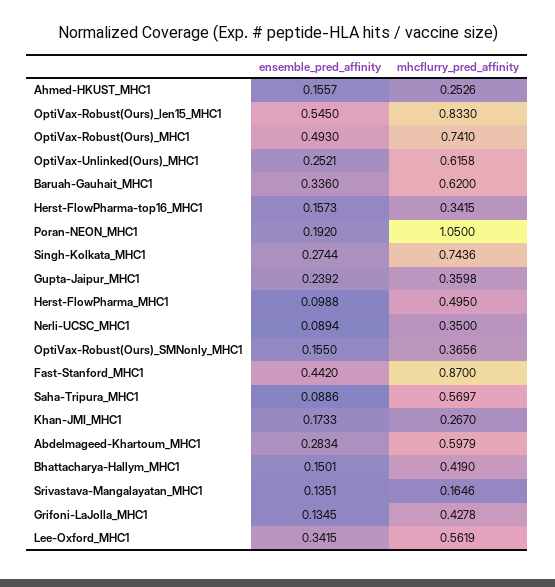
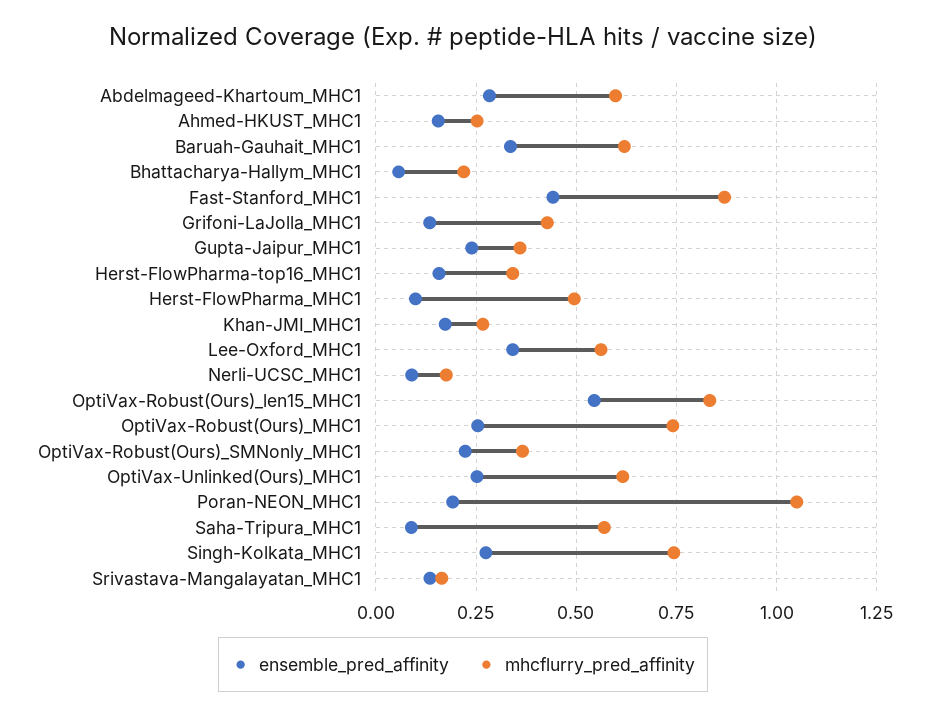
  {
    "ensemble_pred_affinity": {
      "Ahmed-HKUST_MHC1": 0.1557,
      "OptiVax-Robust(Ours)_len15_MHC1": 0.545,
-     "OptiVax-Robust(Ours)_MHC1": 0.493,
+     "OptiVax-Robust(Ours)_MHC1": 0.25,
      "OptiVax-Unlinked(Ours)_MHC1": 0.2521,
      "Baruah-Gauhait_MHC1": 0.336,
      "Herst-FlowPharma-top16_MHC1": 0.1573,
      "Poran-NEON_MHC1": 0.192,
      "Singh-Kolkata_MHC1": 0.2744,
      "Gupta-Jaipur_MHC1": 0.2392,
      "Herst-FlowPharma_MHC1": 0.0988,
      "Nerli-UCSC_MHC1": 0.0894,
-     "OptiVax-Robust(Ours)_SMNonly_MHC1": 0.155,
+     "OptiVax-Robust(Ours)_SMNonly_MHC1": 0.225,
      "Fast-Stanford_MHC1": 0.442,
      "Saha-Tripura_MHC1": 0.0886,
      "Khan-JMI_MHC1": 0.1733,
      "Abdelmageed-Khartoum_MHC1": 0.2834,
-     "Bhattacharya-Hallym_MHC1": 0.1501,
+     "Bhattacharya-Hallym_MHC1": 0.05,
      "Srivastava-Mangalayatan_MHC1": 0.1351,
      "Grifoni-LaJolla_MHC1": 0.1345,
      "Lee-Oxford_MHC1": 0.3415
    },
    "mhcflurry_pred_affinity": {
      "Ahmed-HKUST_MHC1": 0.2526,
      "OptiVax-Robust(Ours)_len15_MHC1": 0.833,
      "OptiVax-Robust(Ours)_MHC1": 0.741,
      "OptiVax-Unlinked(Ours)_MHC1": 0.6158,
      "Baruah-Gauhait_MHC1": 0.62,
      "Herst-FlowPharma-top16_MHC1": 0.3415,
      "Poran-NEON_MHC1": 1.05,
      "Singh-Kolkata_MHC1": 0.7436,
      "Gupta-Jaipur_MHC1": 0.3598,
      "Herst-FlowPharma_MHC1": 0.495,
-     "Nerli-UCSC_MHC1": 0.35,
+     "Nerli-UCSC_MHC1": 0.175,
      "OptiVax-Robust(Ours)_SMNonly_MHC1": 0.3656,
      "Fast-Stanford_MHC1": 0.87,
      "Saha-Tripura_MHC1": 0.5697,
      "Khan-JMI_MHC1": 0.267,
      "Abdelmageed-Khartoum_MHC1": 0.5979,
-     "Bhattacharya-Hallym_MHC1": 0.419,
+     "Bhattacharya-Hallym_MHC1": 0.225,
      "Srivastava-Mangalayatan_MHC1": 0.1646,
      "Grifoni-LaJolla_MHC1": 0.4278,
      "Lee-Oxford_MHC1": 0.5619
    }
  }

